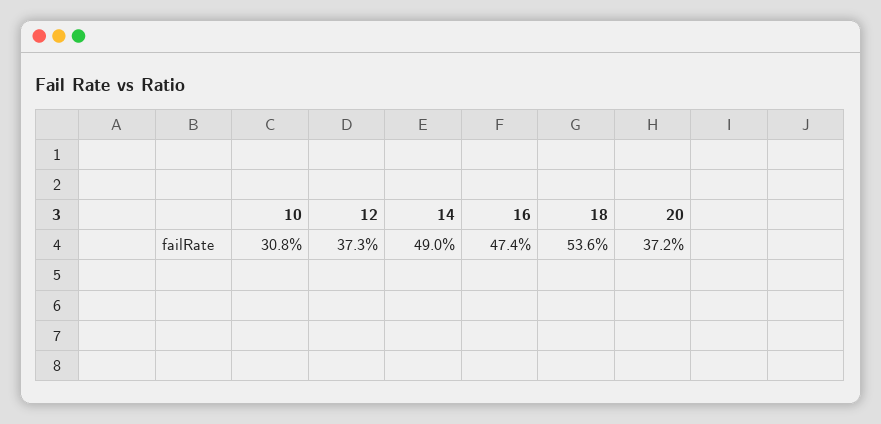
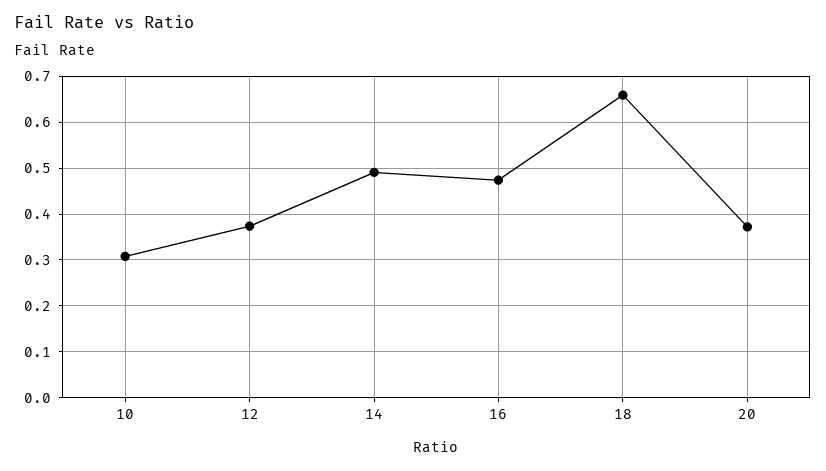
  {
    "10": 0.308,
    "12": 0.373,
    "14": 0.49,
    "16": 0.474,
-   "18": 0.536,
+   "18": 0.66,
    "20": 0.372
  }

